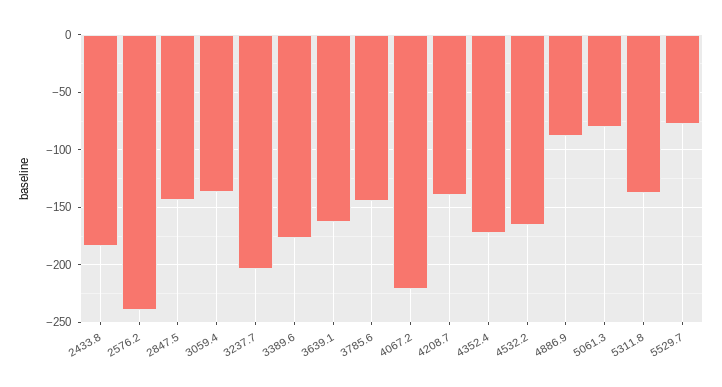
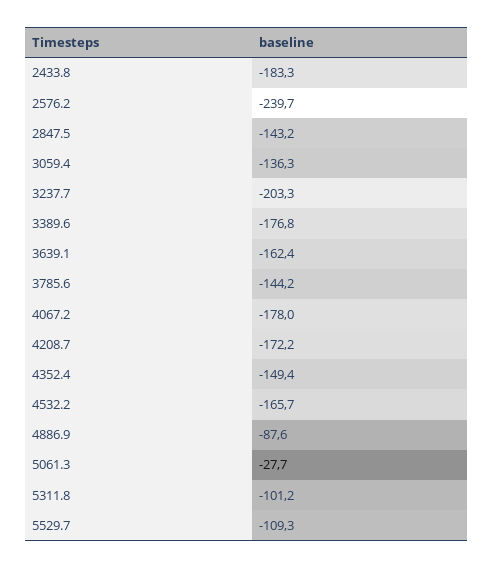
  {
    "2433.8": -183.3,
    "2576.2": -239.7,
    "2847.5": -143.2,
    "3059.4": -136.3,
    "3237.7": -203.3,
    "3389.6": -176.8,
    "3639.1": -162.4,
    "3785.6": -144.2,
-   "4067.2": -220,
+   "4067.2": -178,
-   "4208.7": -140,
+   "4208.7": -172.2,
-   "4352.4": -170,
+   "4352.4": -149.4,
    "4532.2": -165.7,
    "4886.9": -87.6,
-   "5061.3": -80,
+   "5061.3": -27.7,
-   "5311.8": -140,
+   "5311.8": -101.2,
-   "5529.7": -80
+   "5529.7": -109.3
  }

